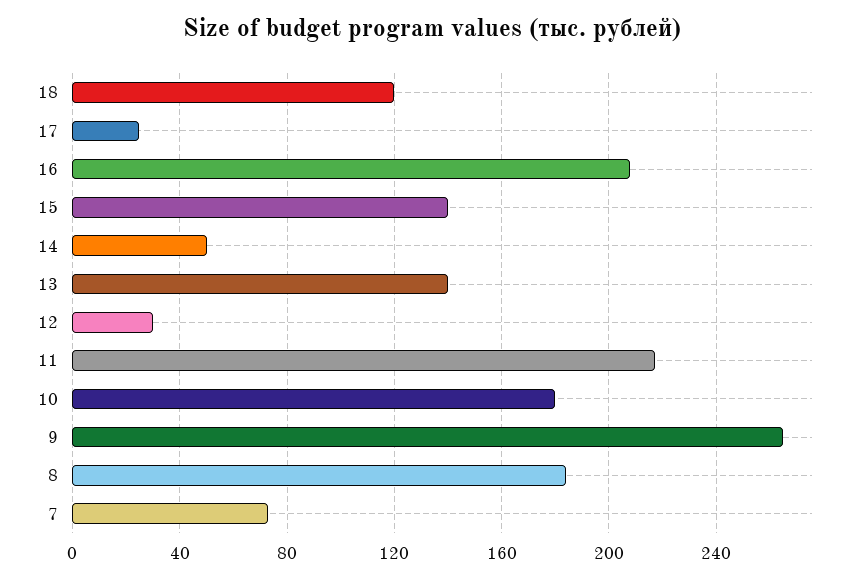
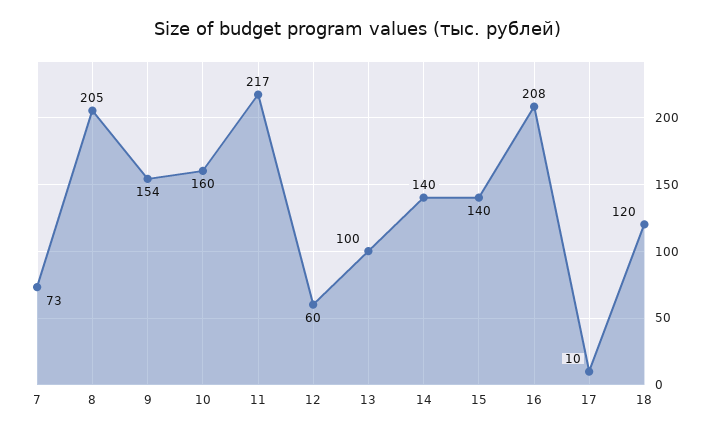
  {
    "18": 120,
-   "17": 25,
+   "17": 10,
    "16": 208,
    "15": 140,
-   "14": 50,
+   "14": 140,
-   "13": 140,
+   "13": 100,
-   "12": 30,
+   "12": 60,
    "11": 217,
-   "10": 180,
+   "10": 160,
-   "9": 265,
+   "9": 154,
-   "8": 185,
+   "8": 205,
    "7": 73
  }

